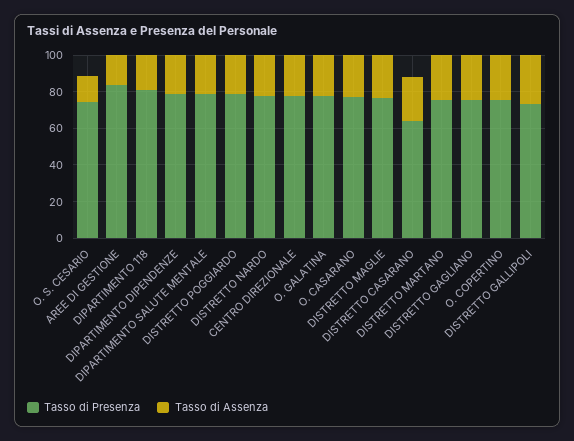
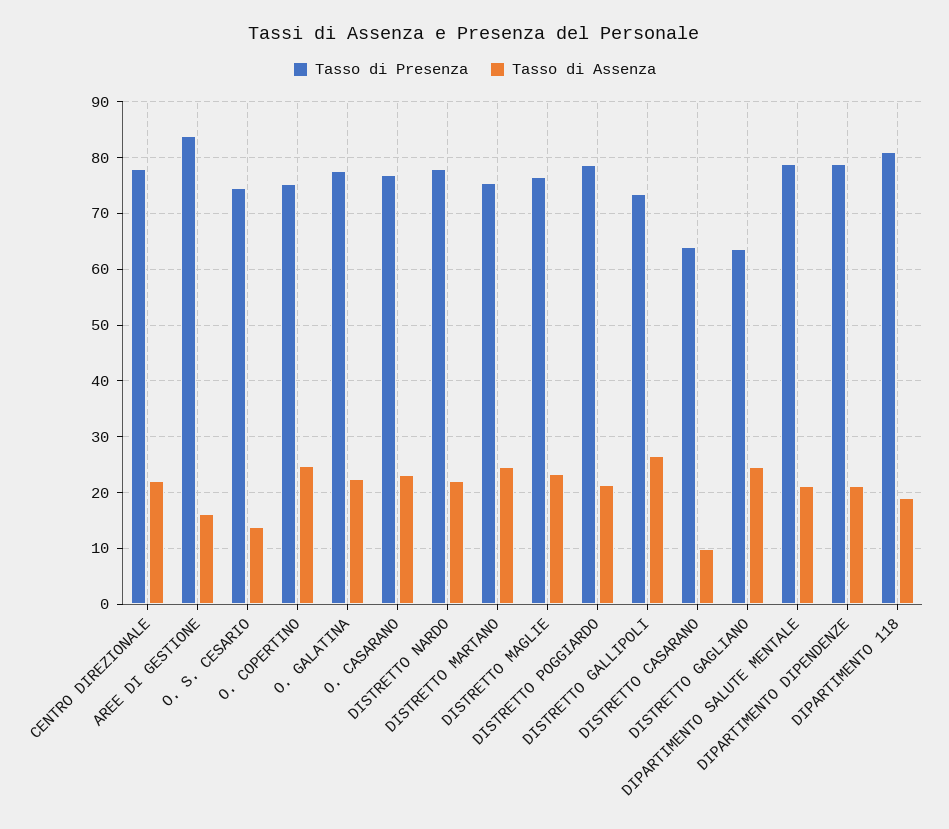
  {
    "Tasso di Presenza": {
      "O. S. CESARIO": 74,
      "AREE DI GESTIONE": 84,
      "DIPARTIMENTO 118": 82,
      "DIPARTIMENTO DIPENDENZE": 78,
      "DIPARTIMENTO SALUTE MENTALE": 78,
      "DISTRETTO POGGIARDO": 78,
      "DISTRETTO NARDO": 78,
      "CENTRO DIREZIONALE": 78,
      "O. GALATINA": 78,
      "O. CASARANO": 76,
      "DISTRETTO MAGLIE": 76,
      "DISTRETTO CASARANO": 64,
      "DISTRETTO MARTANO": 76,
-     "DISTRETTO GAGLIANO": 75,
+     "DISTRETTO GAGLIANO": 64,
      "O. COPERTINO": 76,
      "DISTRETTO GALLIPOLI": 74
    },
    "Tasso di Assenza": {
      "O. S. CESARIO": 14,
      "AREE DI GESTIONE": 16,
      "DIPARTIMENTO 118": 18,
      "DIPARTIMENTO DIPENDENZE": 22,
      "DIPARTIMENTO SALUTE MENTALE": 22,
      "DISTRETTO POGGIARDO": 22,
      "DISTRETTO NARDO": 22,
      "CENTRO DIREZIONALE": 22,
      "O. GALATINA": 22,
      "O. CASARANO": 24,
      "DISTRETTO MAGLIE": 24,
-     "DISTRETTO CASARANO": 25,
+     "DISTRETTO CASARANO": 10,
      "DISTRETTO MARTANO": 24,
      "DISTRETTO GAGLIANO": 24,
      "O. COPERTINO": 24,
      "DISTRETTO GALLIPOLI": 26
    }
  }

